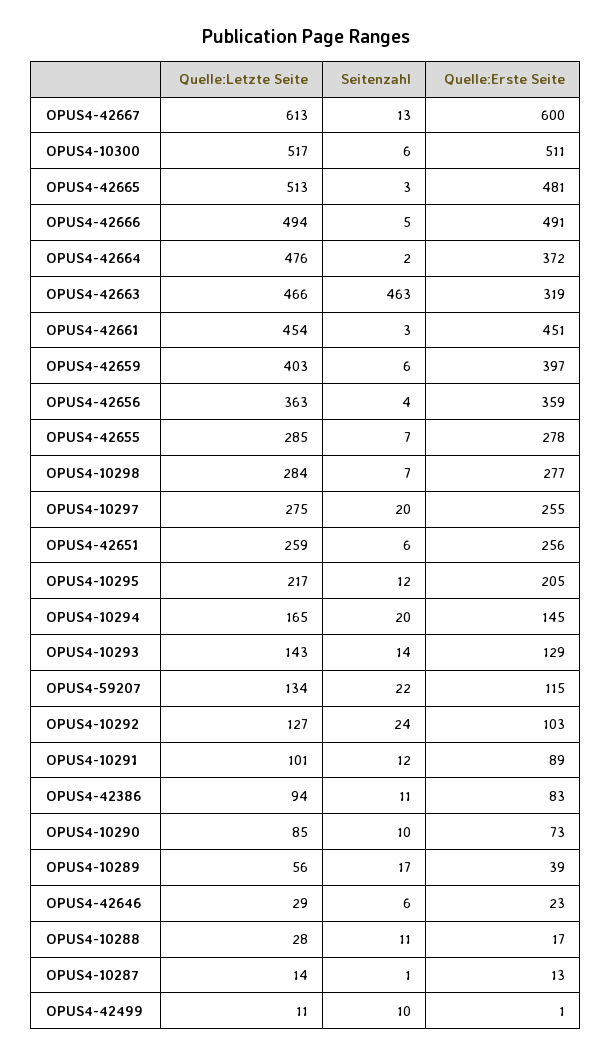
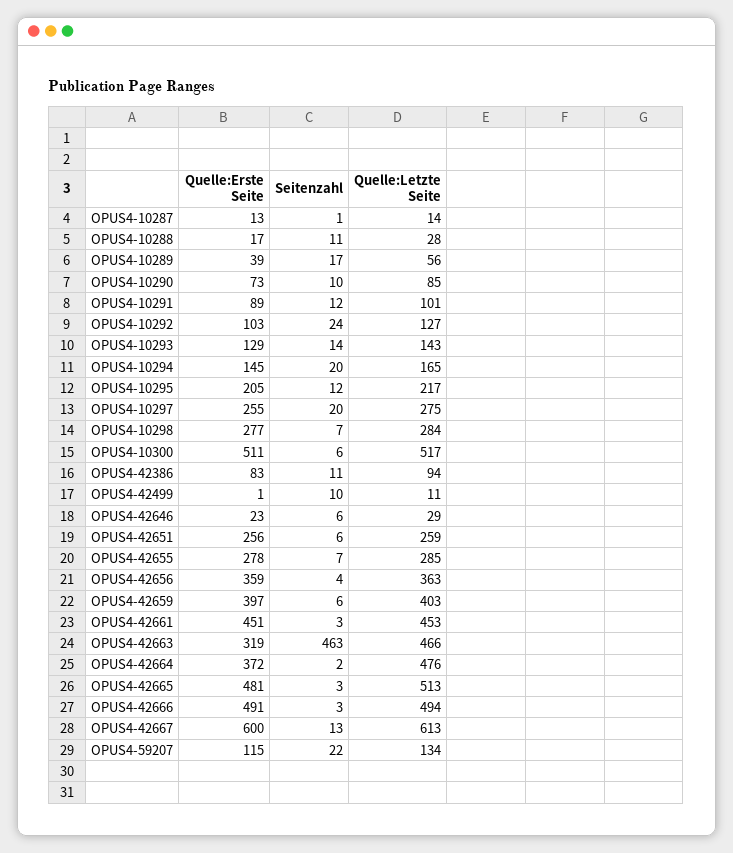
  {
    "Quelle:Letzte Seite": {
      "OPUS4-42667": 613,
      "OPUS4-10300": 517,
      "OPUS4-42665": 513,
      "OPUS4-42666": 494,
      "OPUS4-42664": 476,
      "OPUS4-42663": 466,
-     "OPUS4-42661": 454,
+     "OPUS4-42661": 453,
      "OPUS4-42659": 403,
      "OPUS4-42656": 363,
      "OPUS4-42655": 285,
      "OPUS4-10298": 284,
      "OPUS4-10297": 275,
      "OPUS4-42651": 259,
      "OPUS4-10295": 217,
      "OPUS4-10294": 165,
      "OPUS4-10293": 143,
      "OPUS4-59207": 134,
      "OPUS4-10292": 127,
      "OPUS4-10291": 101,
      "OPUS4-42386": 94,
      "OPUS4-10290": 85,
      "OPUS4-10289": 56,
      "OPUS4-42646": 29,
      "OPUS4-10288": 28,
      "OPUS4-10287": 14,
      "OPUS4-42499": 11
    },
    "Seitenzahl": {
      "OPUS4-42667": 13,
      "OPUS4-10300": 6,
      "OPUS4-42665": 3,
-     "OPUS4-42666": 5,
+     "OPUS4-42666": 3,
      "OPUS4-42664": 2,
      "OPUS4-42663": 463,
      "OPUS4-42661": 3,
      "OPUS4-42659": 6,
      "OPUS4-42656": 4,
      "OPUS4-42655": 7,
      "OPUS4-10298": 7,
      "OPUS4-10297": 20,
      "OPUS4-42651": 6,
      "OPUS4-10295": 12,
      "OPUS4-10294": 20,
      "OPUS4-10293": 14,
      "OPUS4-59207": 22,
      "OPUS4-10292": 24,
      "OPUS4-10291": 12,
      "OPUS4-42386": 11,
      "OPUS4-10290": 10,
      "OPUS4-10289": 17,
      "OPUS4-42646": 6,
      "OPUS4-10288": 11,
      "OPUS4-10287": 1,
      "OPUS4-42499": 10
    },
    "Quelle:Erste Seite": {
      "OPUS4-42667": 600,
      "OPUS4-10300": 511,
      "OPUS4-42665": 481,
      "OPUS4-42666": 491,
      "OPUS4-42664": 372,
      "OPUS4-42663": 319,
      "OPUS4-42661": 451,
      "OPUS4-42659": 397,
      "OPUS4-42656": 359,
      "OPUS4-42655": 278,
      "OPUS4-10298": 277,
      "OPUS4-10297": 255,
      "OPUS4-42651": 256,
      "OPUS4-10295": 205,
      "OPUS4-10294": 145,
      "OPUS4-10293": 129,
      "OPUS4-59207": 115,
      "OPUS4-10292": 103,
      "OPUS4-10291": 89,
      "OPUS4-42386": 83,
      "OPUS4-10290": 73,
      "OPUS4-10289": 39,
      "OPUS4-42646": 23,
      "OPUS4-10288": 17,
      "OPUS4-10287": 13,
      "OPUS4-42499": 1
    }
  }

